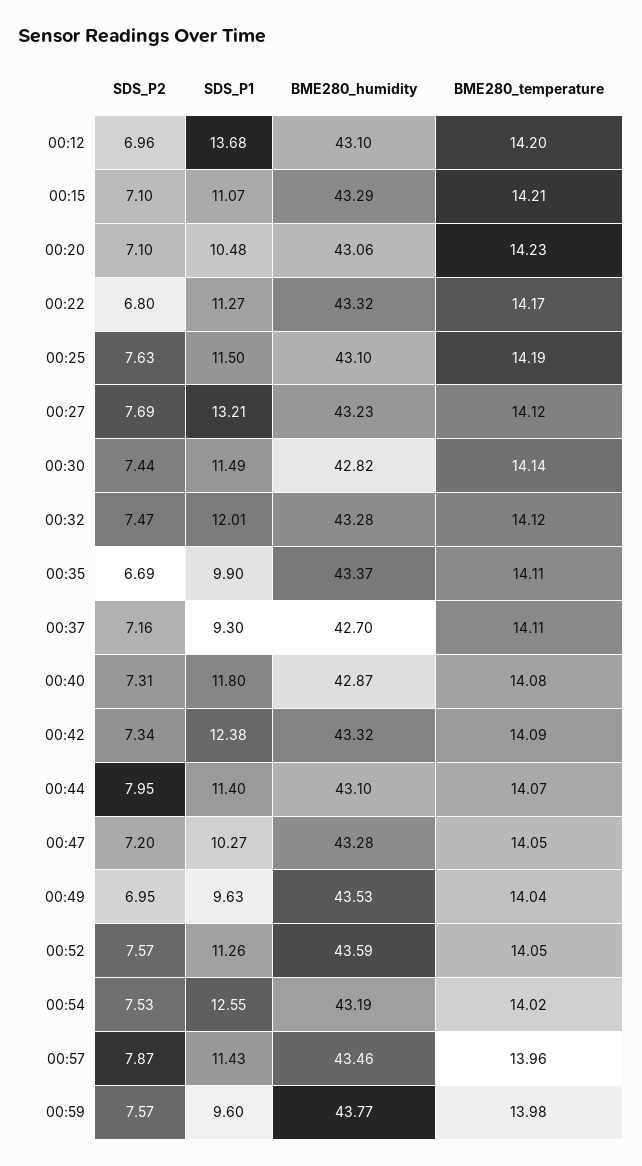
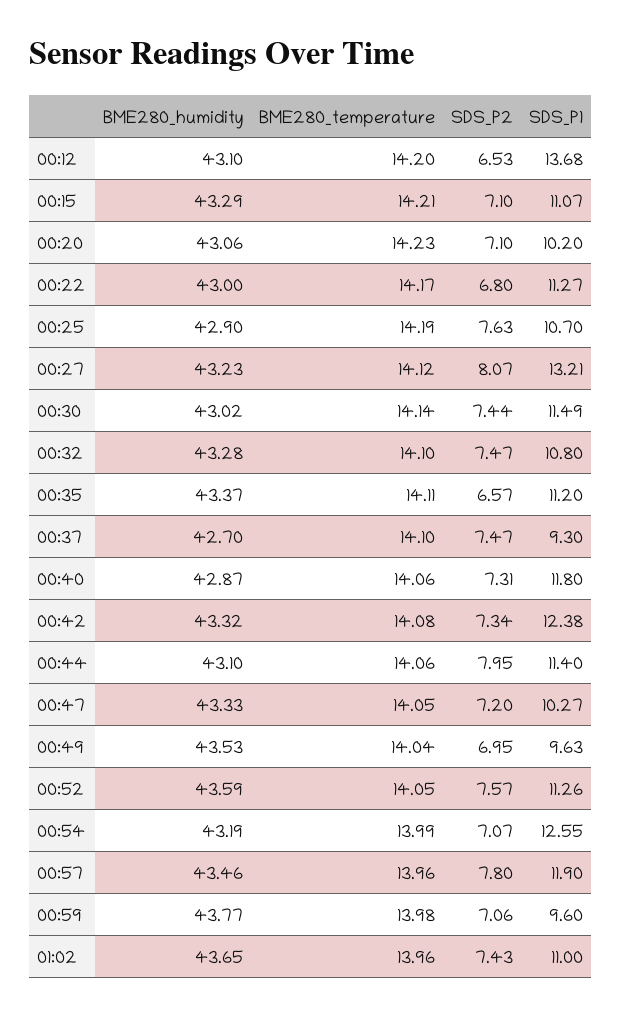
  {
    "SDS_P2": {
-     "00:12": 6.96,
+     "00:12": 6.53,
      "00:15": 7.1,
      "00:20": 7.1,
      "00:22": 6.8,
      "00:25": 7.63,
-     "00:27": 7.69,
+     "00:27": 8.07,
      "00:30": 7.44,
      "00:32": 7.47,
-     "00:35": 6.69,
+     "00:35": 6.57,
-     "00:37": 7.16,
+     "00:37": 7.47,
      "00:40": 7.31,
      "00:42": 7.34,
      "00:44": 7.95,
      "00:47": 7.2,
      "00:49": 6.95,
      "00:52": 7.57,
-     "00:54": 7.53,
+     "00:54": 7.07,
-     "00:57": 7.87,
+     "00:57": 7.8,
-     "00:59": 7.57
+     "00:59": 7.06,
+     "01:02": 7.43
    },
    "SDS_P1": {
      "00:12": 13.68,
      "00:15": 11.07,
-     "00:20": 10.48,
+     "00:20": 10.2,
      "00:22": 11.27,
-     "00:25": 11.5,
+     "00:25": 10.7,
      "00:27": 13.21,
      "00:30": 11.49,
-     "00:32": 12.01,
+     "00:32": 10.8,
-     "00:35": 9.9,
+     "00:35": 11.2,
      "00:37": 9.3,
      "00:40": 11.8,
      "00:42": 12.38,
      "00:44": 11.4,
      "00:47": 10.27,
      "00:49": 9.63,
      "00:52": 11.26,
      "00:54": 12.55,
-     "00:57": 11.43,
+     "00:57": 11.9,
-     "00:59": 9.6
+     "00:59": 9.6,
+     "01:02": 11
    },
    "BME280_humidity": {
      "00:12": 43.1,
      "00:15": 43.29,
      "00:20": 43.06,
-     "00:22": 43.32,
+     "00:22": 43,
-     "00:25": 43.1,
+     "00:25": 42.9,
      "00:27": 43.23,
-     "00:30": 42.82,
+     "00:30": 43.02,
      "00:32": 43.28,
      "00:35": 43.37,
      "00:37": 42.7,
      "00:40": 42.87,
      "00:42": 43.32,
      "00:44": 43.1,
-     "00:47": 43.28,
+     "00:47": 43.33,
      "00:49": 43.53,
      "00:52": 43.59,
      "00:54": 43.19,
      "00:57": 43.46,
-     "00:59": 43.77
+     "00:59": 43.77,
+     "01:02": 43.65
    },
    "BME280_temperature": {
      "00:12": 14.2,
      "00:15": 14.21,
      "00:20": 14.23,
      "00:22": 14.17,
      "00:25": 14.19,
      "00:27": 14.12,
      "00:30": 14.14,
-     "00:32": 14.12,
+     "00:32": 14.1,
      "00:35": 14.11,
-     "00:37": 14.11,
+     "00:37": 14.1,
-     "00:40": 14.08,
+     "00:40": 14.06,
-     "00:42": 14.09,
+     "00:42": 14.08,
-     "00:44": 14.07,
+     "00:44": 14.06,
      "00:47": 14.05,
      "00:49": 14.04,
      "00:52": 14.05,
-     "00:54": 14.02,
+     "00:54": 13.99,
      "00:57": 13.96,
-     "00:59": 13.98
+     "00:59": 13.98,
+     "01:02": 13.96
    }
  }

